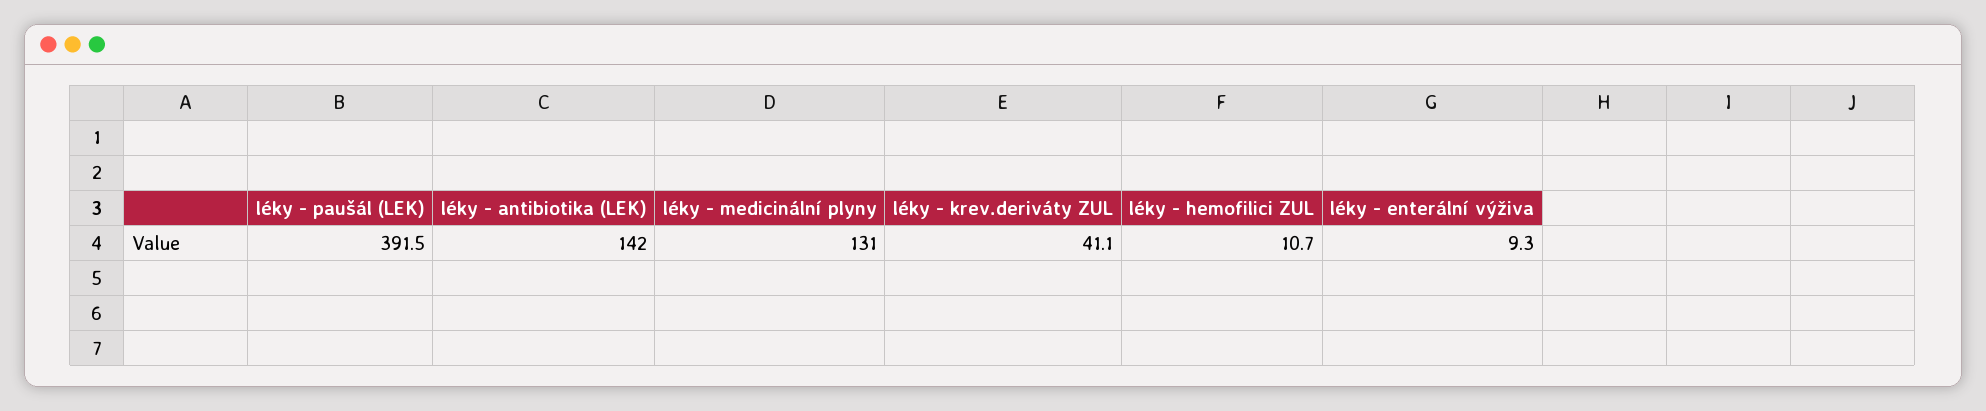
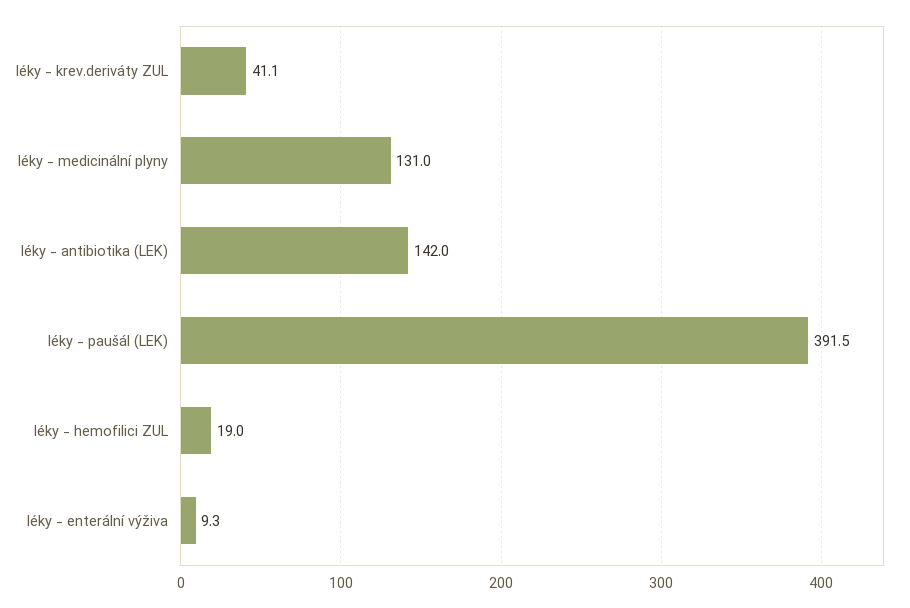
  {
    "léky - paušál (LEK)": 391.5,
    "léky - antibiotika (LEK)": 142,
    "léky - medicinální plyny": 131,
    "léky - krev.deriváty ZUL": 41.1,
-   "léky - hemofilici ZUL": 10.7,
+   "léky - hemofilici ZUL": 19,
    "léky - enterální výživa": 9.3
  }

